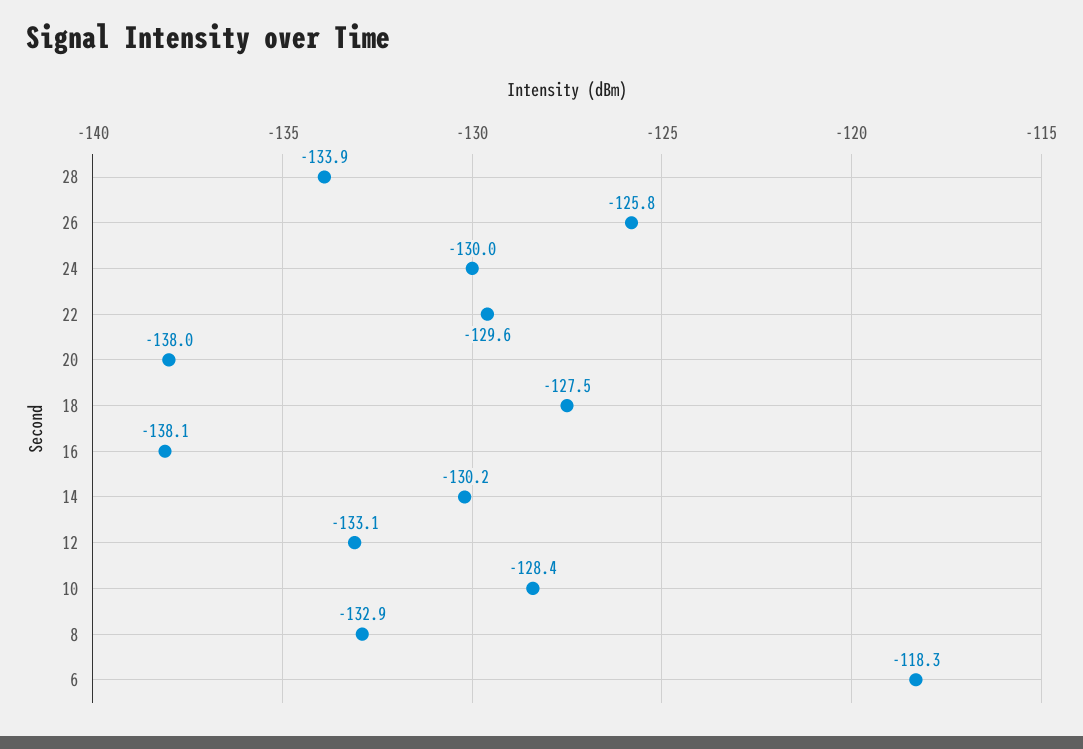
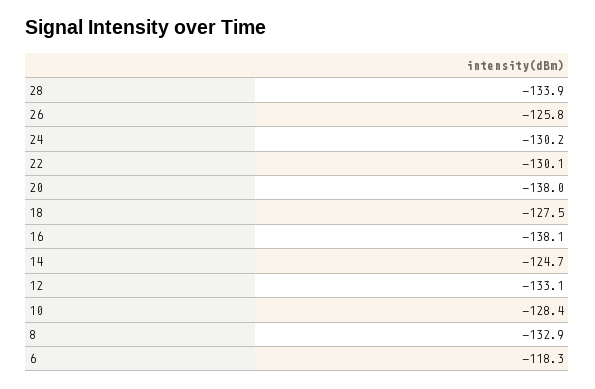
  {
    "28": -133.9,
    "26": -125.8,
-   "24": -130,
+   "24": -130.2,
-   "22": -129.6,
+   "22": -130.1,
    "20": -138,
    "18": -127.5,
    "16": -138.1,
-   "14": -130.2,
+   "14": -124.7,
    "12": -133.1,
    "10": -128.4,
    "8": -132.9,
    "6": -118.3
  }

